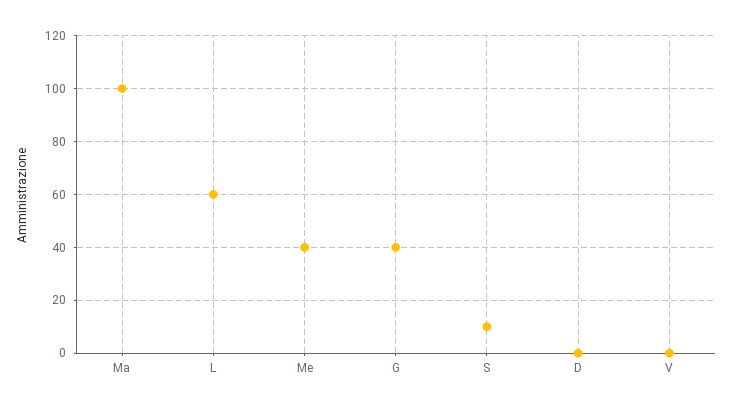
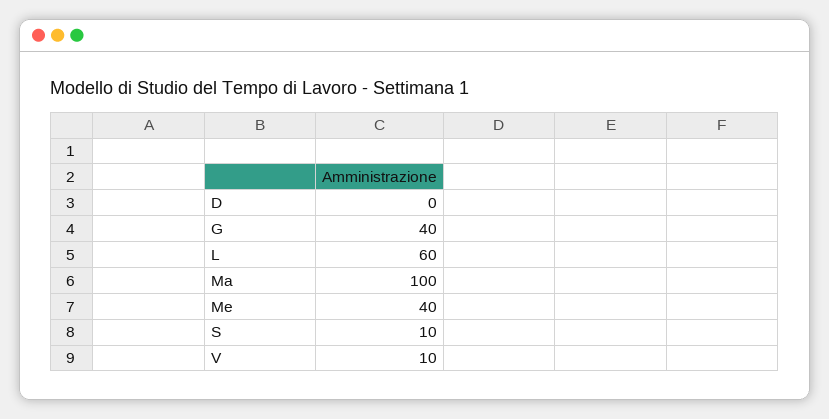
  {
    "Ma": 100,
    "L": 60,
    "Me": 40,
    "G": 40,
    "S": 10,
    "D": 0,
-   "V": 0
+   "V": 10
  }

